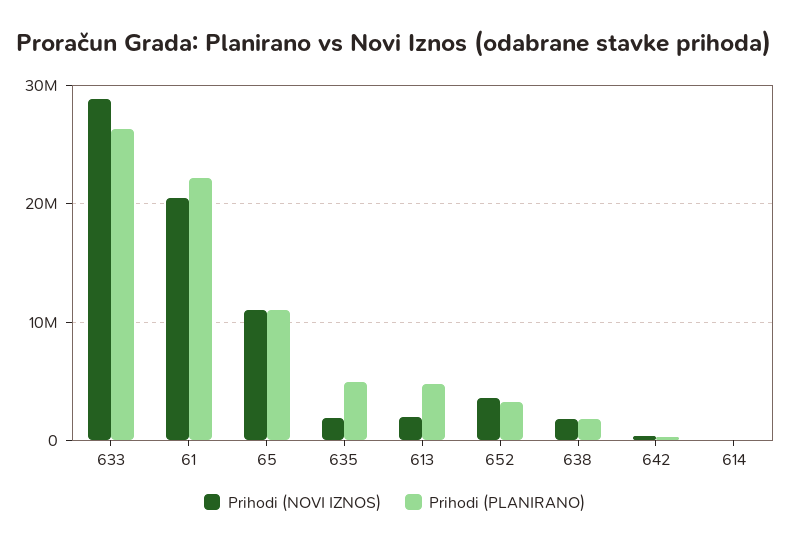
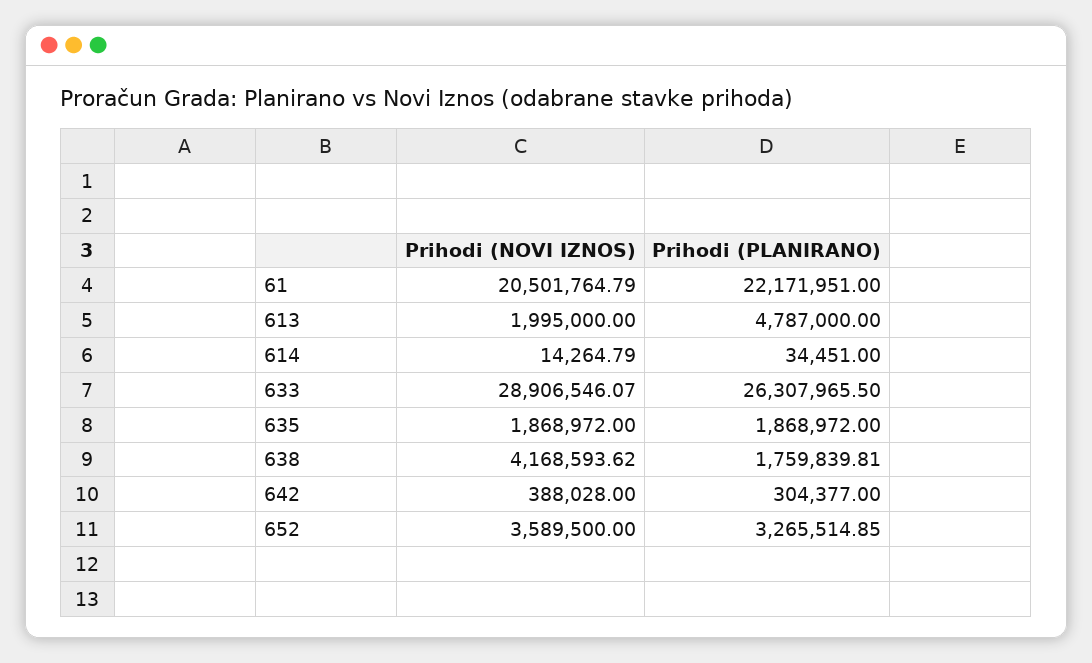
  {
    "Prihodi (NOVI IZNOS)": {
      "633": 28906546.07,
      "61": 20501764.79,
-     "65": 11000000,
      "635": 1868972,
      "613": 1995000,
      "652": 3589500,
-     "638": 2000000,
+     "638": 4168593.62,
      "642": 388028,
      "614": 14264.79
    },
    "Prihodi (PLANIRANO)": {
      "633": 26307965.5,
      "61": 22171951,
-     "65": 11000000,
-     "635": 5000000,
+     "635": 1868972,
      "613": 4787000,
      "652": 3265514.85,
      "638": 1759839.81,
      "642": 304377,
      "614": 34451
    }
  }

